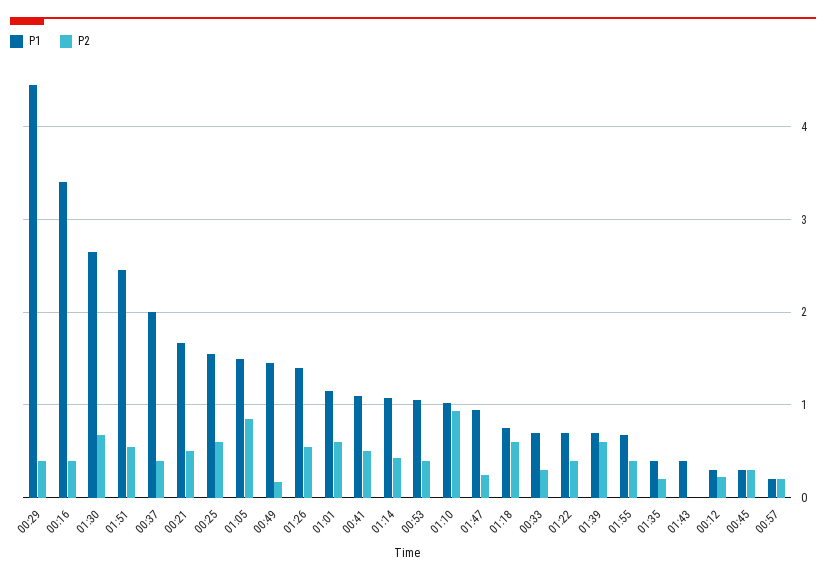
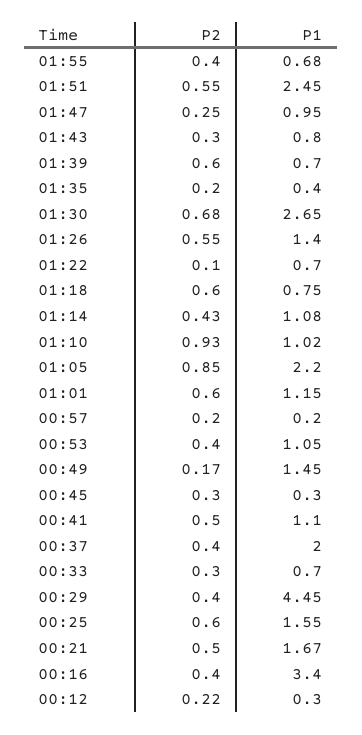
  {
    "P1": {
      "00:29": 4.45,
      "00:16": 3.4,
      "01:30": 2.65,
      "01:51": 2.45,
      "00:37": 2,
      "00:21": 1.67,
      "00:25": 1.55,
-     "01:05": 1.5,
+     "01:05": 2.2,
      "00:49": 1.45,
      "01:26": 1.4,
      "01:01": 1.15,
      "00:41": 1.1,
      "01:14": 1.08,
      "00:53": 1.05,
      "01:10": 1.02,
      "01:47": 0.95,
      "01:18": 0.75,
      "00:33": 0.7,
      "01:22": 0.7,
      "01:39": 0.7,
      "01:55": 0.68,
      "01:35": 0.4,
-     "01:43": 0.4,
+     "01:43": 0.8,
      "00:12": 0.3,
      "00:45": 0.3,
      "00:57": 0.2
    },
    "P2": {
      "00:29": 0.4,
      "00:16": 0.4,
      "01:30": 0.68,
      "01:51": 0.55,
      "00:37": 0.4,
      "00:21": 0.5,
      "00:25": 0.6,
      "01:05": 0.85,
      "00:49": 0.17,
      "01:26": 0.55,
      "01:01": 0.6,
      "00:41": 0.5,
      "01:14": 0.43,
      "00:53": 0.4,
      "01:10": 0.93,
      "01:47": 0.25,
      "01:18": 0.6,
      "00:33": 0.3,
-     "01:22": 0.4,
+     "01:22": 0.1,
      "01:39": 0.6,
      "01:55": 0.4,
      "01:35": 0.2,
-     "01:43": 0,
+     "01:43": 0.3,
      "00:12": 0.22,
      "00:45": 0.3,
      "00:57": 0.2
    }
  }

